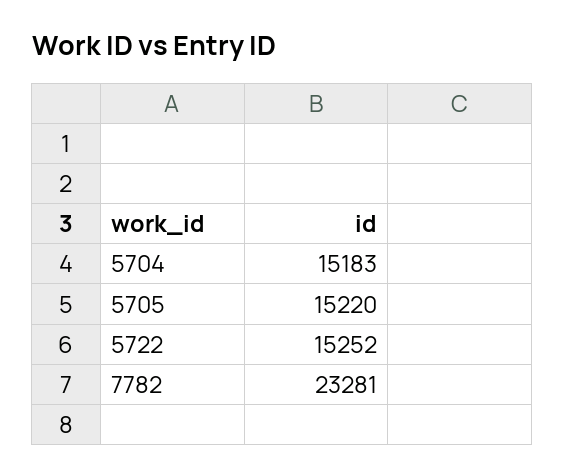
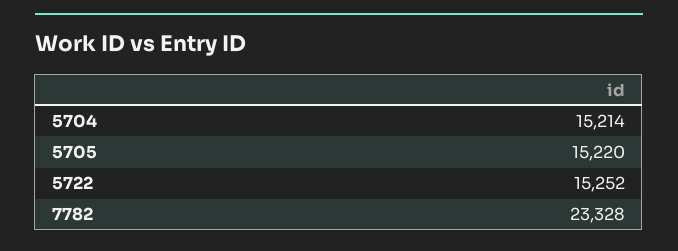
  {
-   "5704": 15183,
+   "5704": 15214,
    "5705": 15220,
    "5722": 15252,
-   "7782": 23281
+   "7782": 23328
  }

